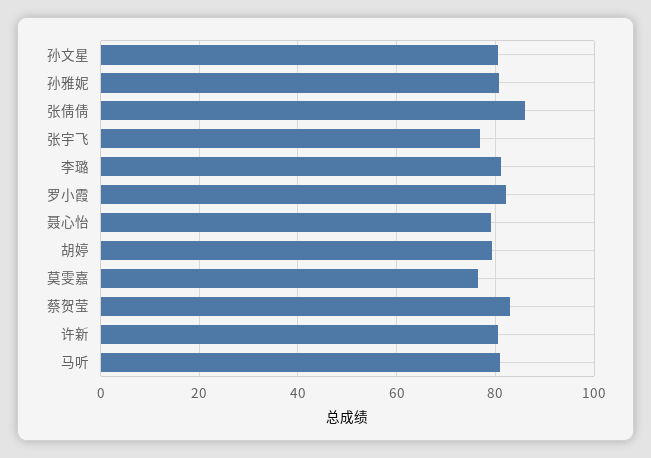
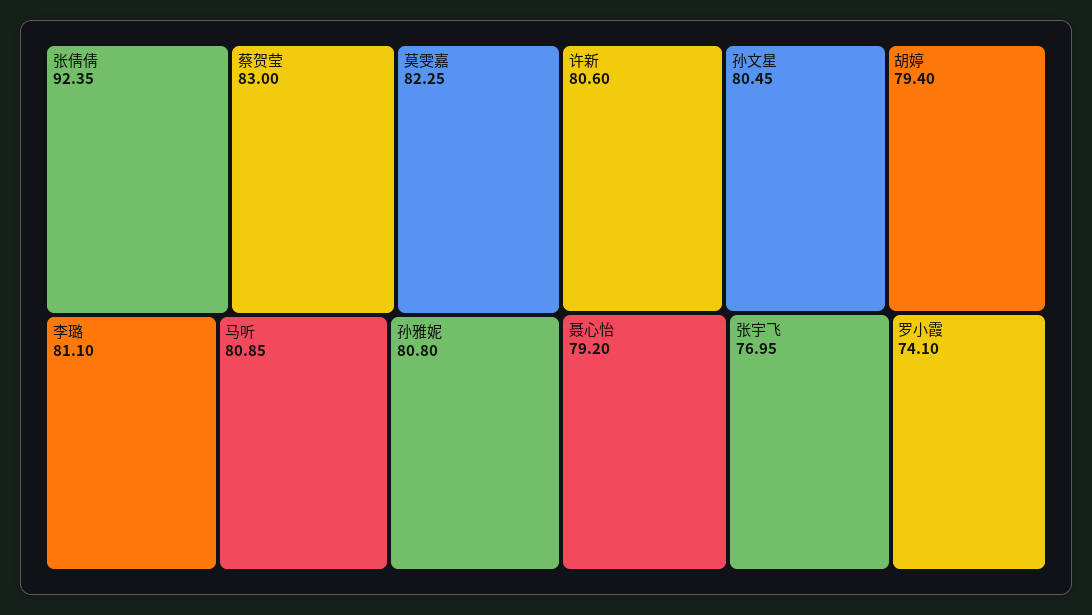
  {
    "孙文星": 80.45,
    "孙雅妮": 80.8,
-   "张倩倩": 86,
+   "张倩倩": 92.35,
    "张宇飞": 76.95,
    "李璐": 81.1,
-   "罗小霞": 82,
+   "罗小霞": 74.1,
    "聂心怡": 79.2,
    "胡婷": 79.4,
-   "莫雯嘉": 76,
+   "莫雯嘉": 82.25,
    "蔡贺莹": 83,
    "许新": 80.6,
    "马听": 80.85
  }

